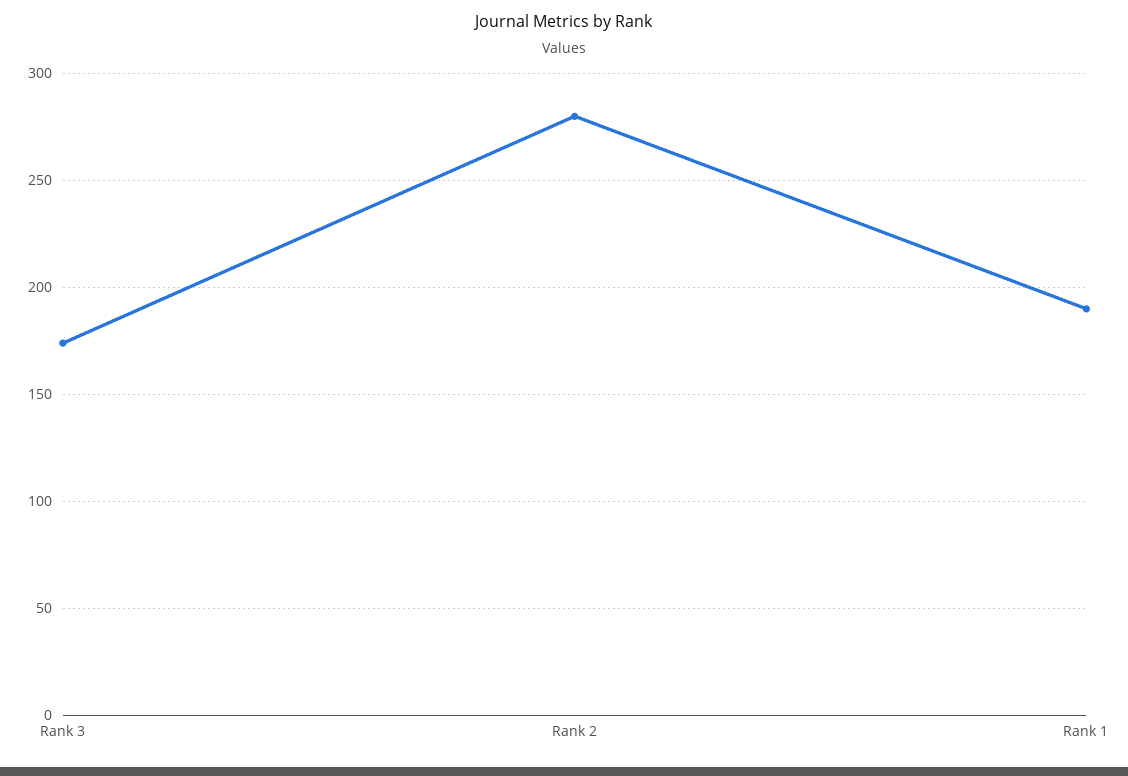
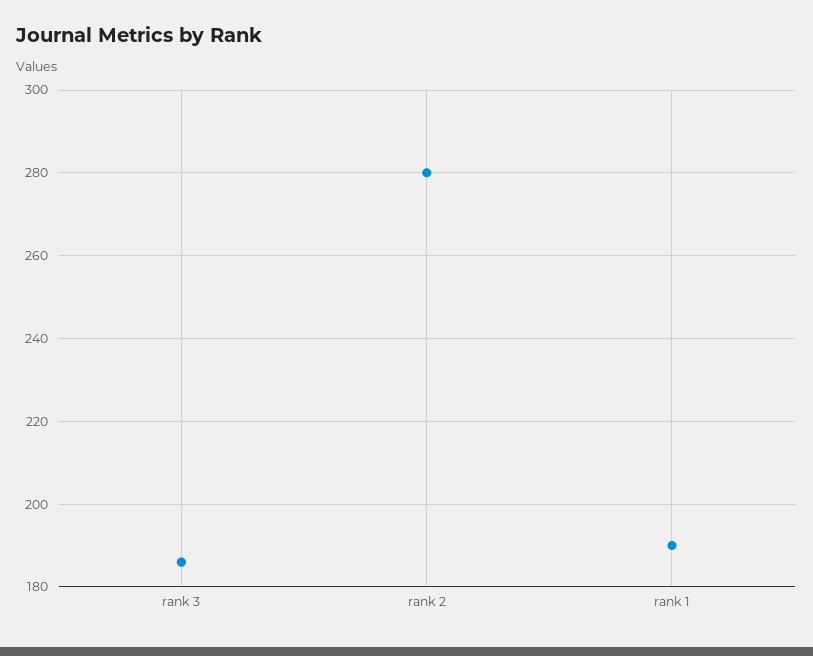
  {
-   "Rank 3": 175,
+   "Rank 3": 185,
    "Rank 2": 280,
    "Rank 1": 190
  }

